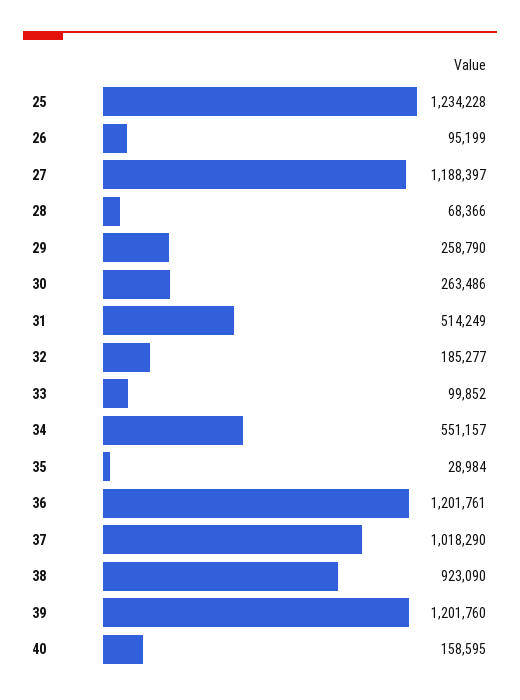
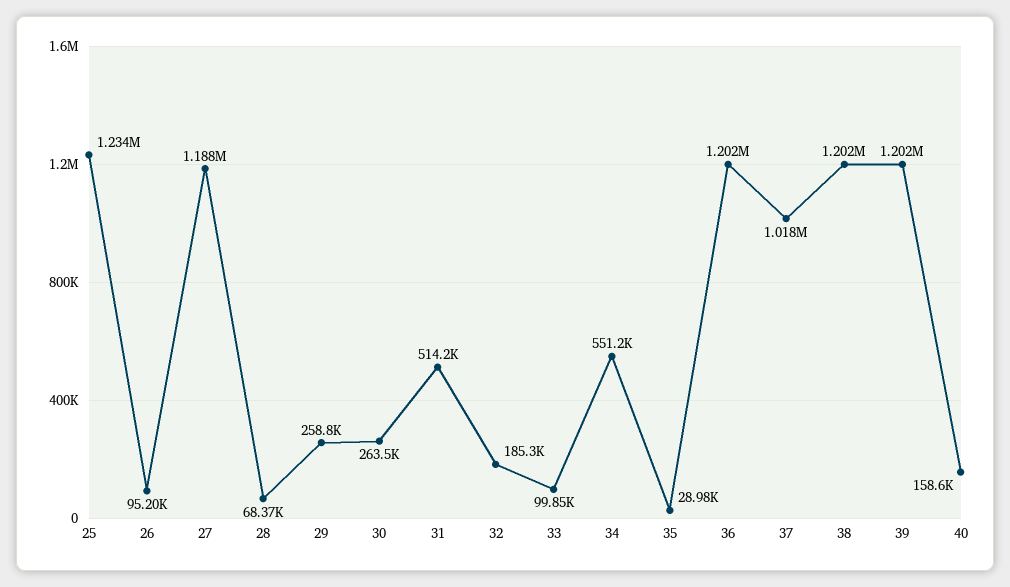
  {
    "25": 1234228,
    "26": 95199,
    "27": 1188397,
    "28": 68366,
    "29": 258790,
    "30": 263486,
    "31": 514249,
    "32": 185277,
    "33": 99852,
    "34": 551157,
    "35": 28984,
    "36": 1201761,
    "37": 1018290,
-   "38": 923090,
+   "38": 1202000,
    "39": 1201760,
    "40": 158595
  }

